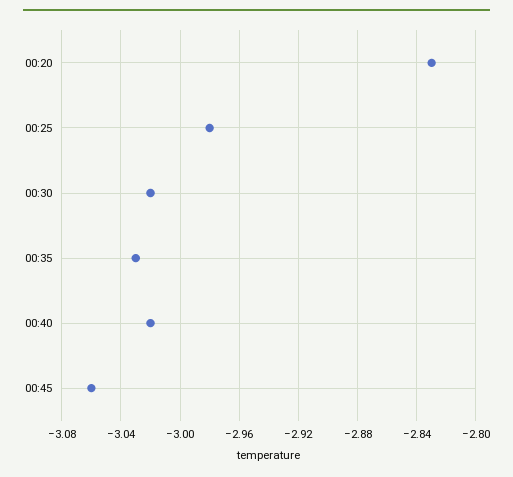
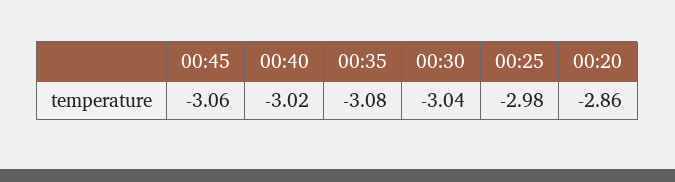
  {
-   "00:20": -2.83,
+   "00:20": -2.86,
    "00:25": -2.98,
-   "00:30": -3.02,
+   "00:30": -3.04,
-   "00:35": -3.03,
+   "00:35": -3.08,
    "00:40": -3.02,
    "00:45": -3.06
  }

